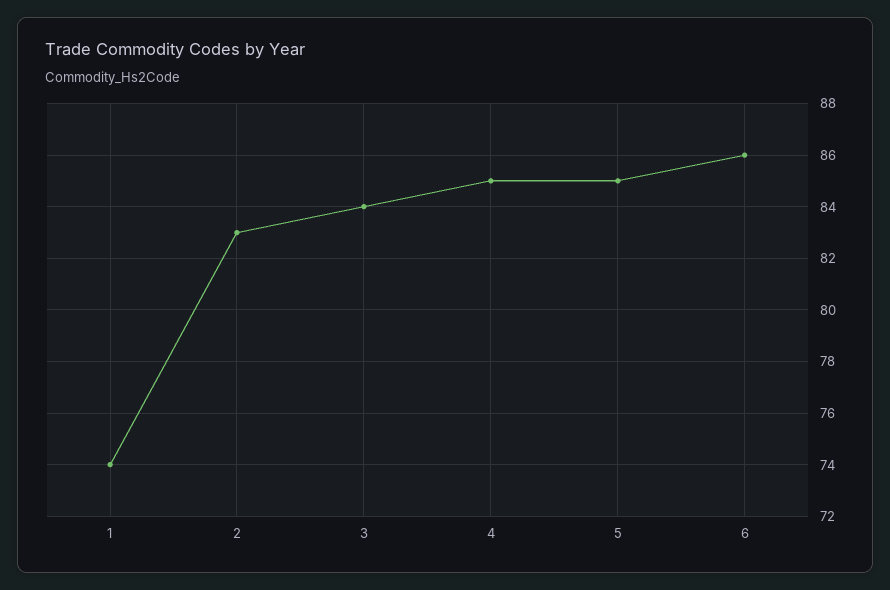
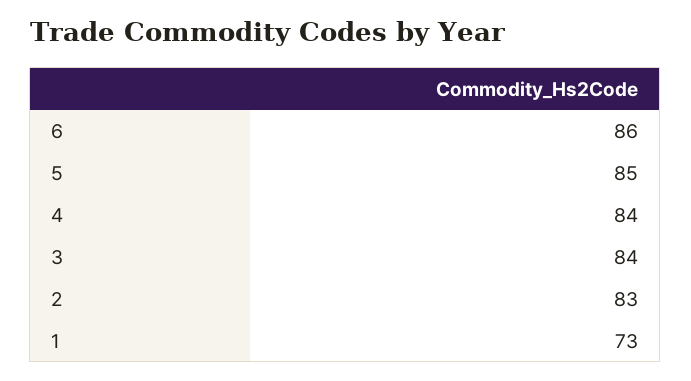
  {
-   "1": 74,
+   "1": 73,
    "2": 83,
    "3": 84,
-   "4": 85,
+   "4": 84,
    "5": 85,
    "6": 86
  }

